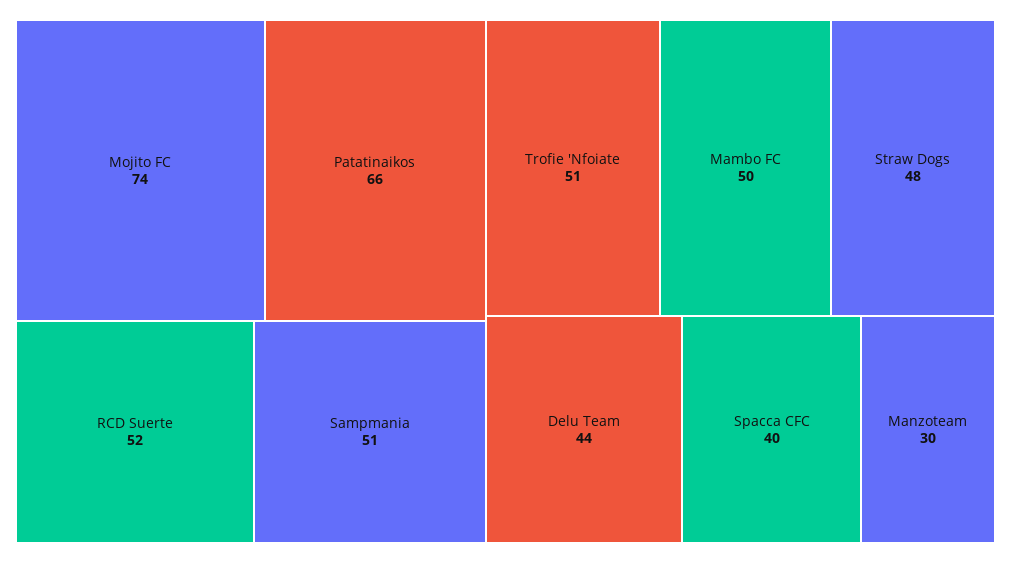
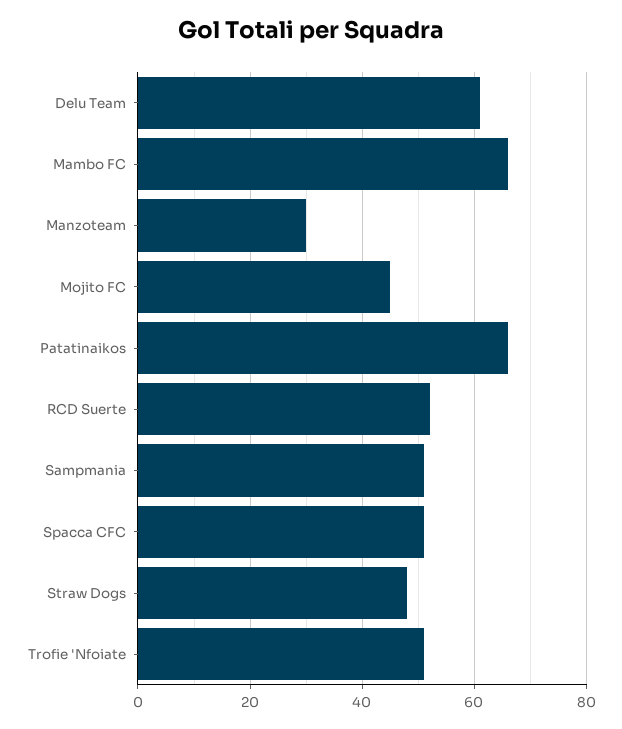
  {
-   "Mojito FC": 74,
+   "Mojito FC": 45,
    "Patatinaikos": 66,
    "RCD Suerte": 52,
    "Sampmania": 51,
    "Trofie 'Nfoiate": 51,
-   "Mambo FC": 50,
+   "Mambo FC": 65,
    "Straw Dogs": 48,
-   "Delu Team": 44,
+   "Delu Team": 60,
-   "Spacca CFC": 40,
+   "Spacca CFC": 50,
    "Manzoteam": 30
  }

